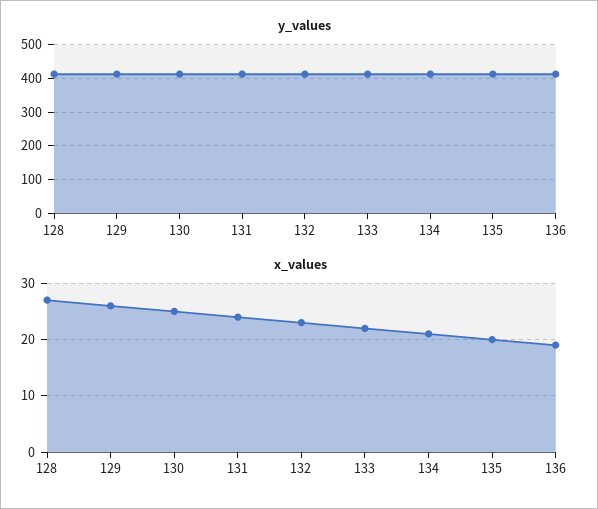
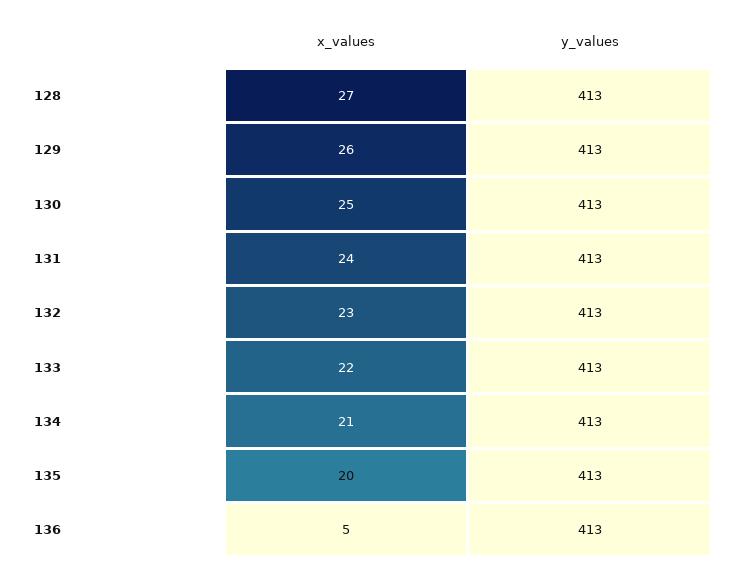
  {
    "y_values": {
      "128": 413,
      "129": 413,
      "130": 413,
      "131": 413,
      "132": 413,
      "133": 413,
      "134": 413,
      "135": 413,
      "136": 413
    },
    "x_values": {
      "128": 27,
      "129": 26,
      "130": 25,
      "131": 24,
      "132": 23,
      "133": 22,
      "134": 21,
      "135": 20,
-     "136": 20
+     "136": 5
    }
  }

